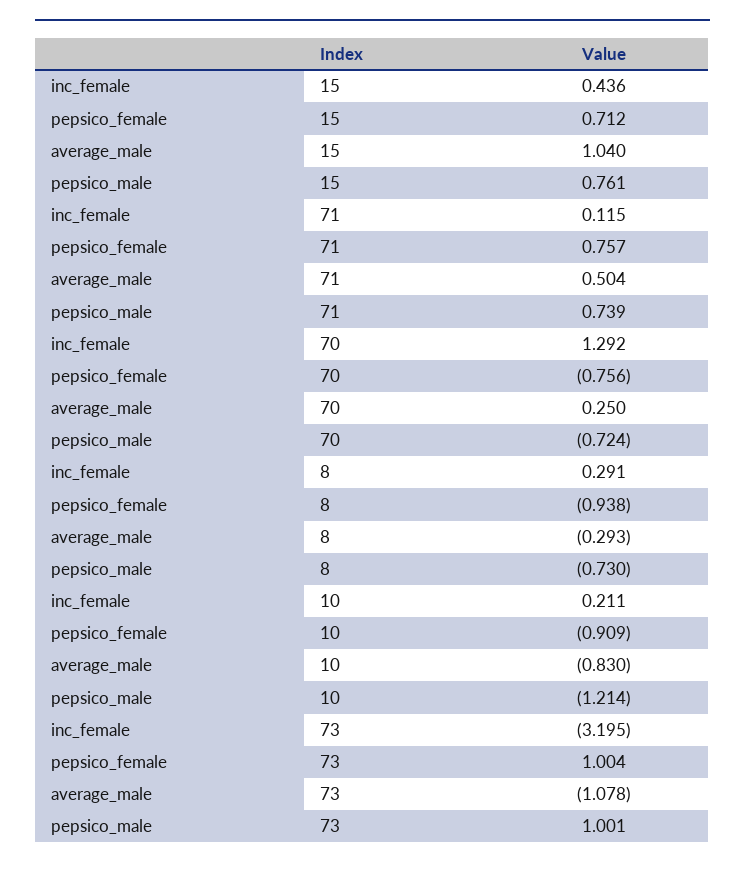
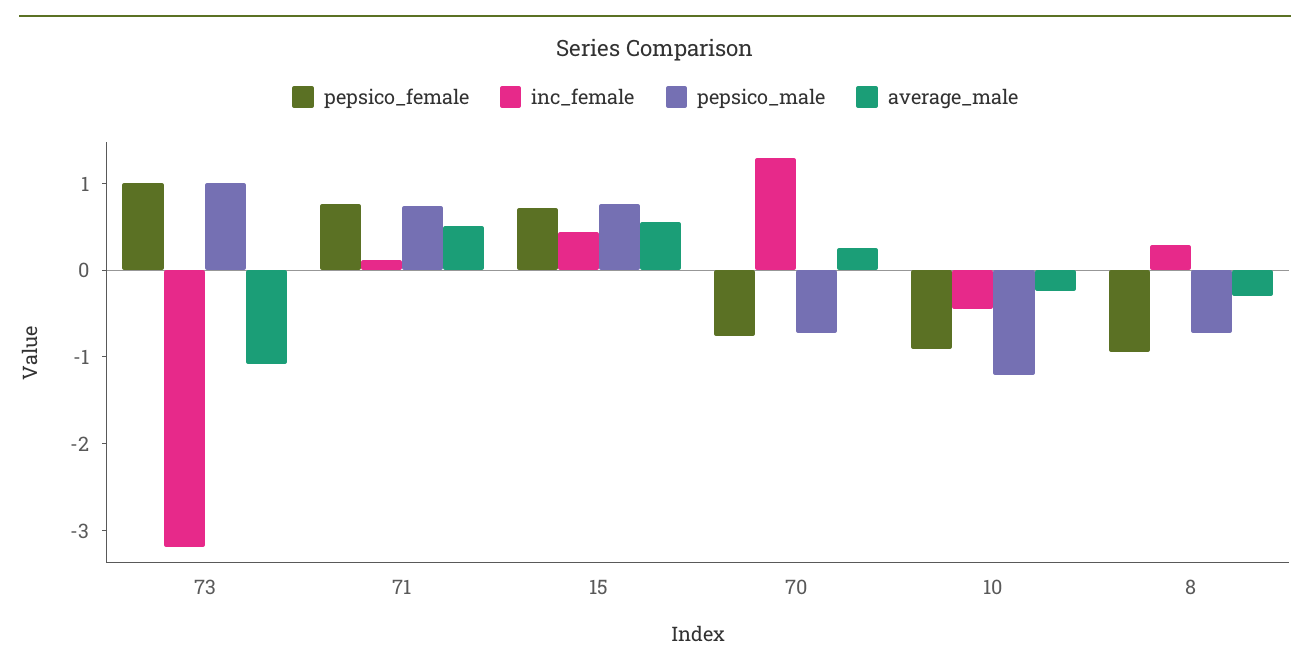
  {
    "inc_female": {
      "15": 0.436,
      "71": 0.115,
      "70": 1.292,
      "8": 0.291,
-     "10": 0.211,
+     "10": -0.4,
      "73": -3.195
    },
    "pepsico_female": {
      "15": 0.712,
      "71": 0.757,
      "70": -0.756,
      "8": -0.938,
      "10": -0.909,
      "73": 1.004
    },
    "average_male": {
-     "15": 1.04,
+     "15": 0.6,
      "71": 0.504,
      "70": 0.25,
      "8": -0.293,
-     "10": -0.83,
+     "10": -0.2,
      "73": -1.078
    },
    "pepsico_male": {
      "15": 0.761,
      "71": 0.739,
      "70": -0.724,
      "8": -0.73,
      "10": -1.214,
      "73": 1.001
    }
  }

